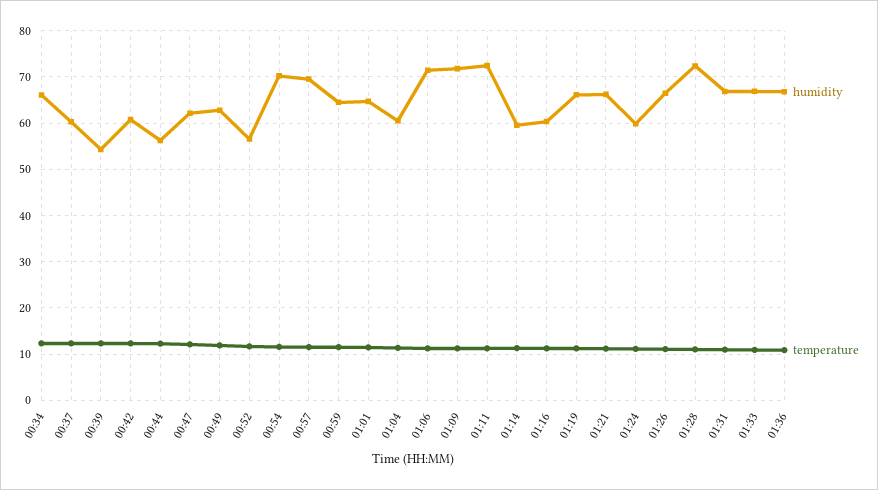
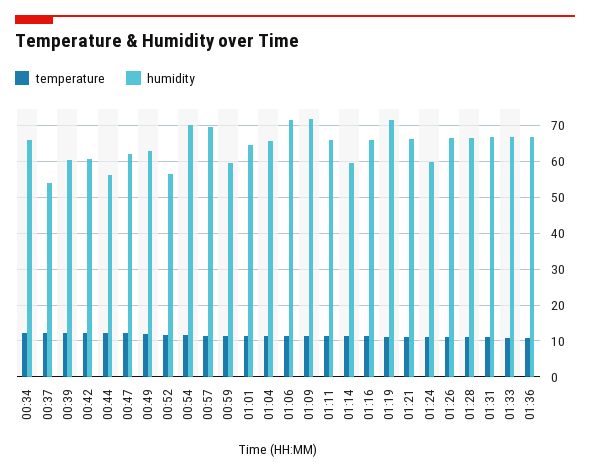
  {
    "humidity": {
      "00:34": 66,
-     "00:37": 60,
+     "00:37": 54,
-     "00:39": 54,
+     "00:39": 60,
      "00:42": 60,
      "00:44": 56,
      "00:47": 62,
      "00:49": 62,
      "00:52": 56,
      "00:54": 70,
      "00:57": 70,
-     "00:59": 64,
+     "00:59": 60,
      "01:01": 64,
-     "01:04": 60,
+     "01:04": 66,
      "01:06": 72,
      "01:09": 72,
-     "01:11": 72,
+     "01:11": 66,
      "01:14": 60,
-     "01:16": 60,
+     "01:16": 66,
-     "01:19": 66,
+     "01:19": 72,
      "01:21": 66,
      "01:24": 60,
      "01:26": 66,
-     "01:28": 72,
+     "01:28": 66,
      "01:31": 66,
      "01:33": 66,
      "01:36": 66
    },
    "temperature": {
      "00:34": 12,
      "00:37": 12,
      "00:39": 12,
      "00:42": 12,
      "00:44": 12,
      "00:47": 12,
      "00:49": 12,
      "00:52": 12,
      "00:54": 12,
      "00:57": 12,
      "00:59": 12,
      "01:01": 12,
      "01:04": 12,
      "01:06": 12,
      "01:09": 12,
      "01:11": 12,
      "01:14": 12,
      "01:16": 12,
      "01:19": 12,
      "01:21": 12,
      "01:24": 12,
      "01:26": 12,
      "01:28": 12,
      "01:31": 10,
      "01:33": 10,
      "01:36": 10
    }
  }

